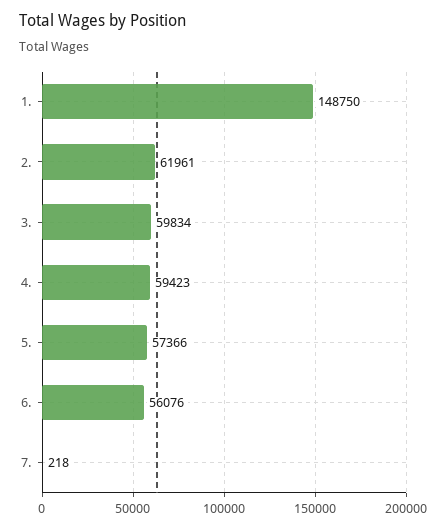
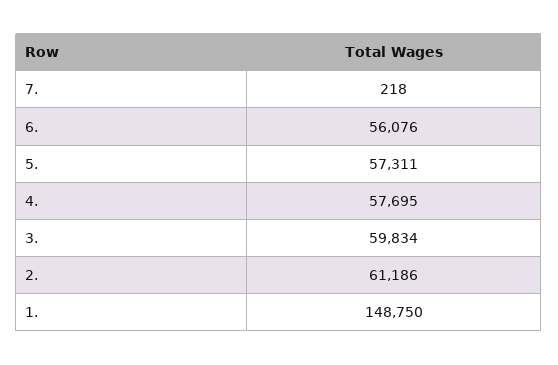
  {
    "1.": 148750,
-   "2.": 61961,
+   "2.": 61186,
    "3.": 59834,
-   "4.": 59423,
+   "4.": 57695,
-   "5.": 57366,
+   "5.": 57311,
    "6.": 56076,
    "7.": 218
  }

